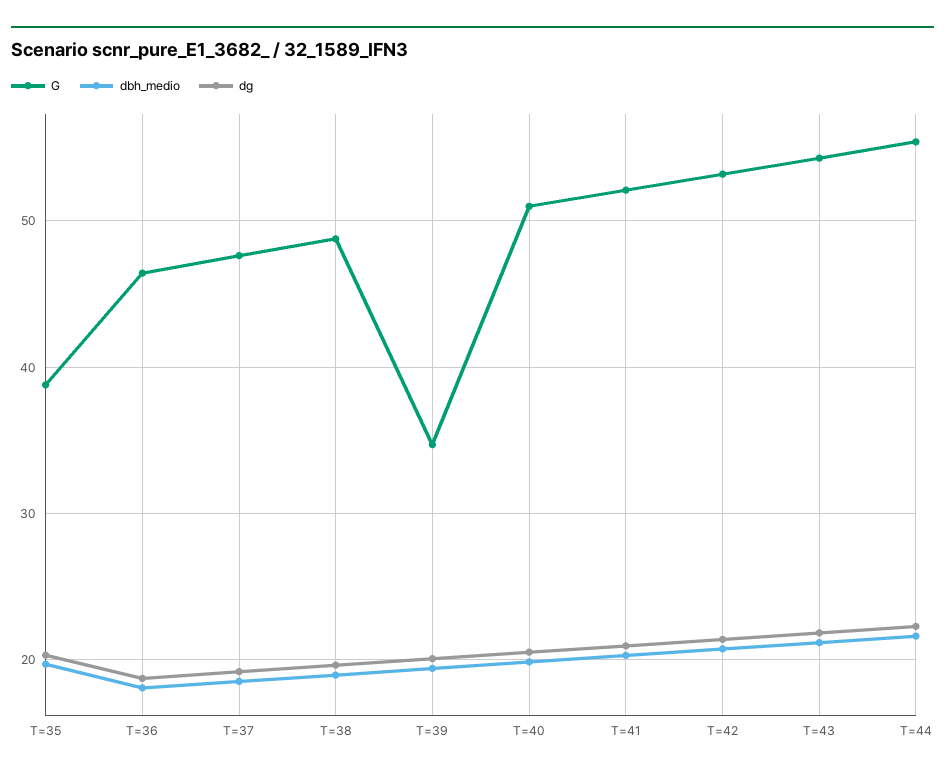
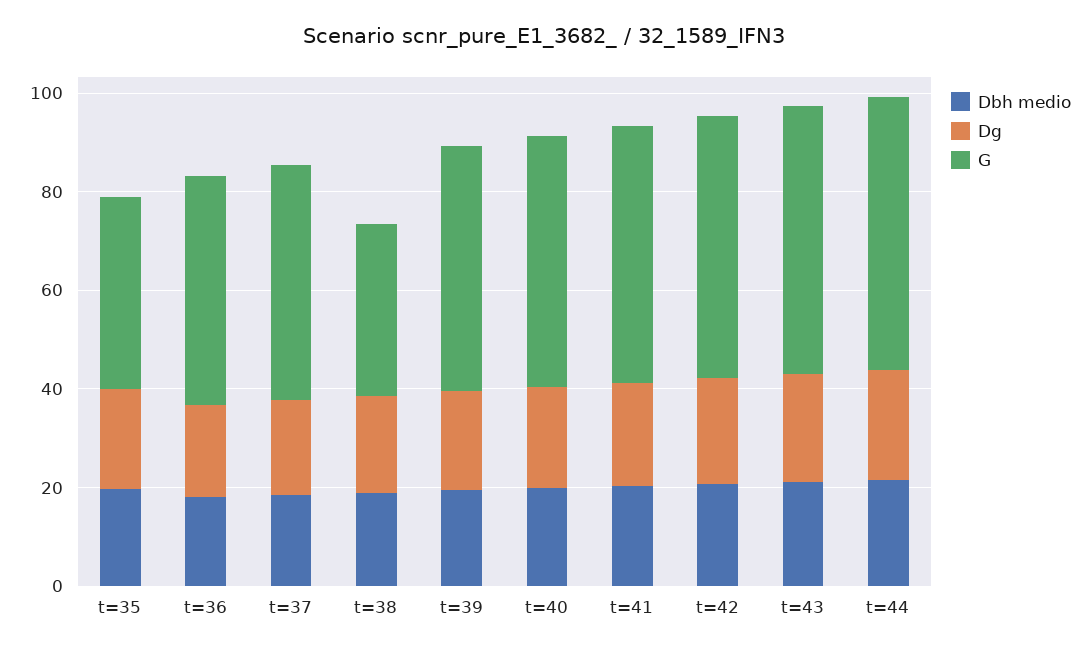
  {
    "G": {
      "T=35": 39,
      "T=36": 46,
      "T=37": 48,
-     "T=38": 49,
+     "T=38": 35,
-     "T=39": 35,
+     "T=39": 50,
      "T=40": 51,
      "T=41": 52,
      "T=42": 53,
      "T=43": 54,
      "T=44": 55
    },
    "dbh_medio": {
      "T=35": 20,
      "T=36": 18,
      "T=37": 19,
      "T=38": 19,
      "T=39": 19,
      "T=40": 20,
      "T=41": 20,
      "T=42": 21,
      "T=43": 21,
      "T=44": 22
    },
    "dg": {
      "T=35": 20,
      "T=36": 19,
      "T=37": 19,
      "T=38": 20,
      "T=39": 20,
      "T=40": 21,
      "T=41": 21,
      "T=42": 21,
      "T=43": 22,
      "T=44": 22
    }
  }

